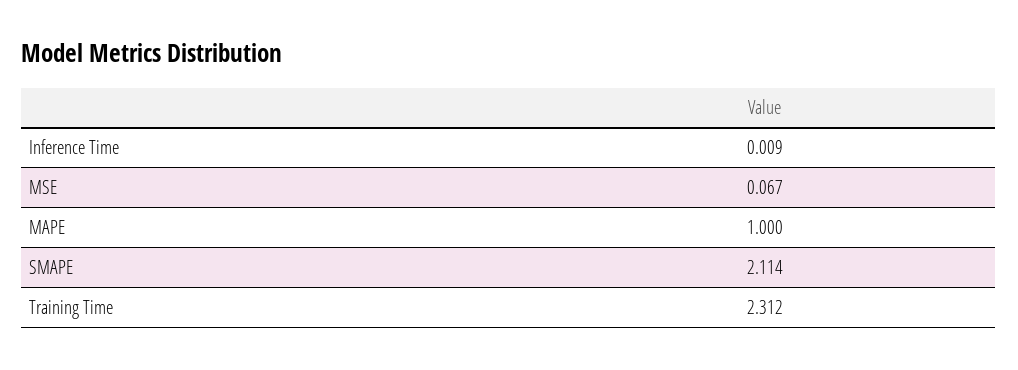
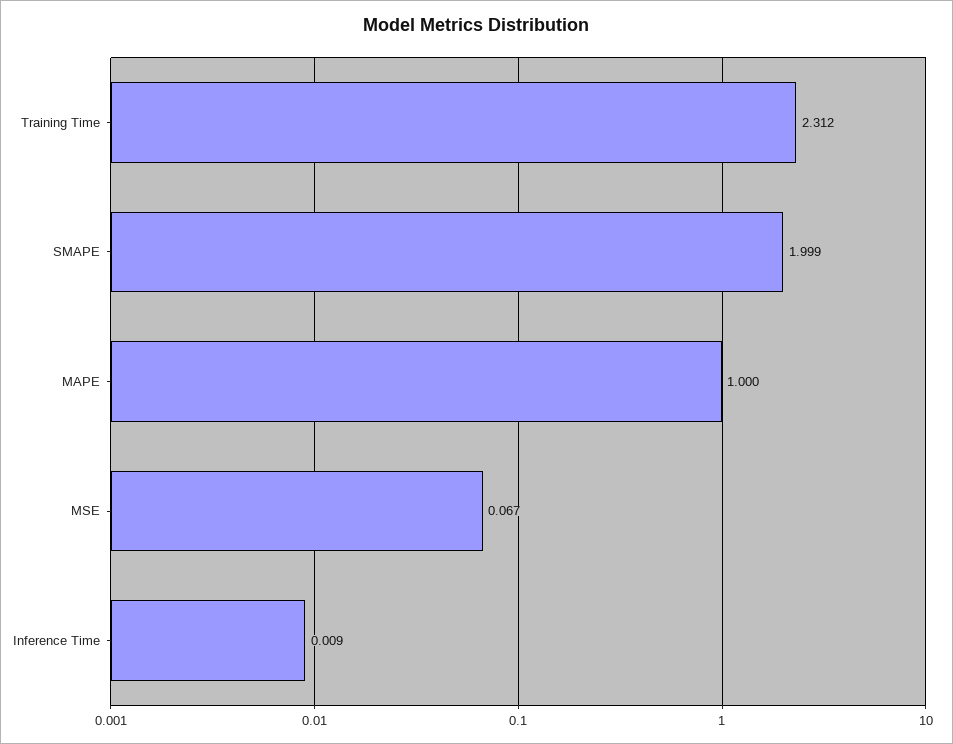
  {
    "Inference Time": 0.009,
    "MSE": 0.067,
    "MAPE": 1,
-   "SMAPE": 2.114,
+   "SMAPE": 1.999,
    "Training Time": 2.312
  }

